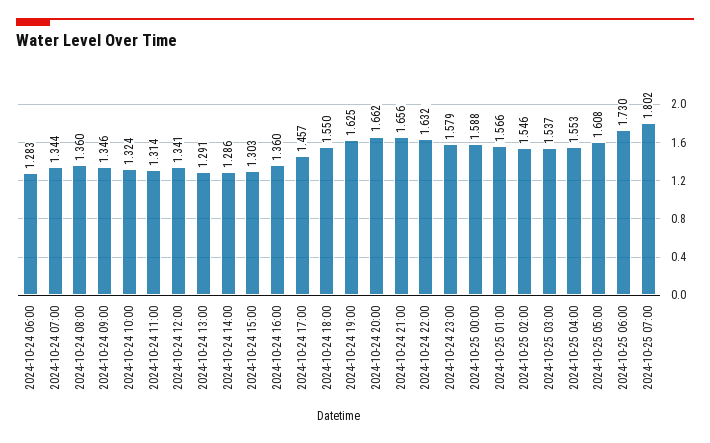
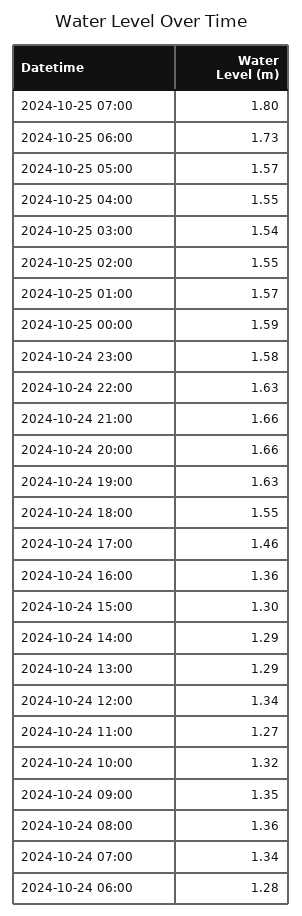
  {
    "2024-10-24 06:00": 1.283,
    "2024-10-24 07:00": 1.344,
    "2024-10-24 08:00": 1.36,
    "2024-10-24 09:00": 1.346,
    "2024-10-24 10:00": 1.324,
-   "2024-10-24 11:00": 1.314,
+   "2024-10-24 11:00": 1.27,
    "2024-10-24 12:00": 1.341,
    "2024-10-24 13:00": 1.291,
    "2024-10-24 14:00": 1.286,
    "2024-10-24 15:00": 1.303,
    "2024-10-24 16:00": 1.36,
    "2024-10-24 17:00": 1.457,
    "2024-10-24 18:00": 1.55,
    "2024-10-24 19:00": 1.625,
    "2024-10-24 20:00": 1.662,
    "2024-10-24 21:00": 1.656,
    "2024-10-24 22:00": 1.632,
    "2024-10-24 23:00": 1.579,
    "2024-10-25 00:00": 1.588,
    "2024-10-25 01:00": 1.566,
    "2024-10-25 02:00": 1.546,
    "2024-10-25 03:00": 1.537,
    "2024-10-25 04:00": 1.553,
-   "2024-10-25 05:00": 1.608,
+   "2024-10-25 05:00": 1.57,
    "2024-10-25 06:00": 1.73,
    "2024-10-25 07:00": 1.802
  }

